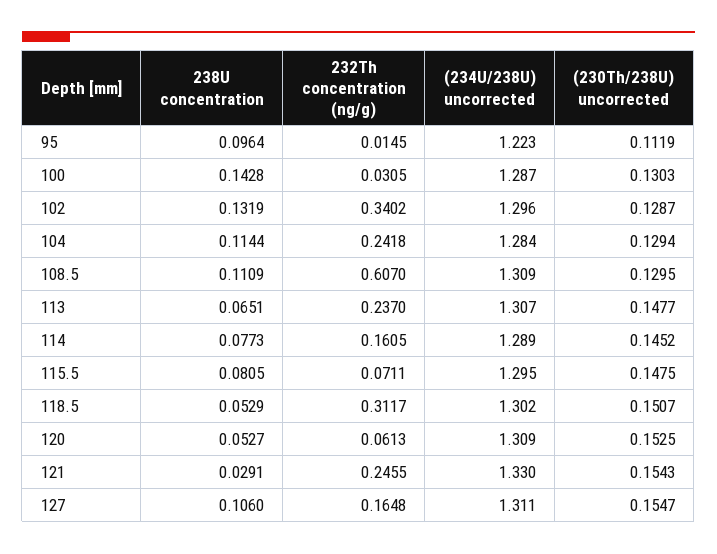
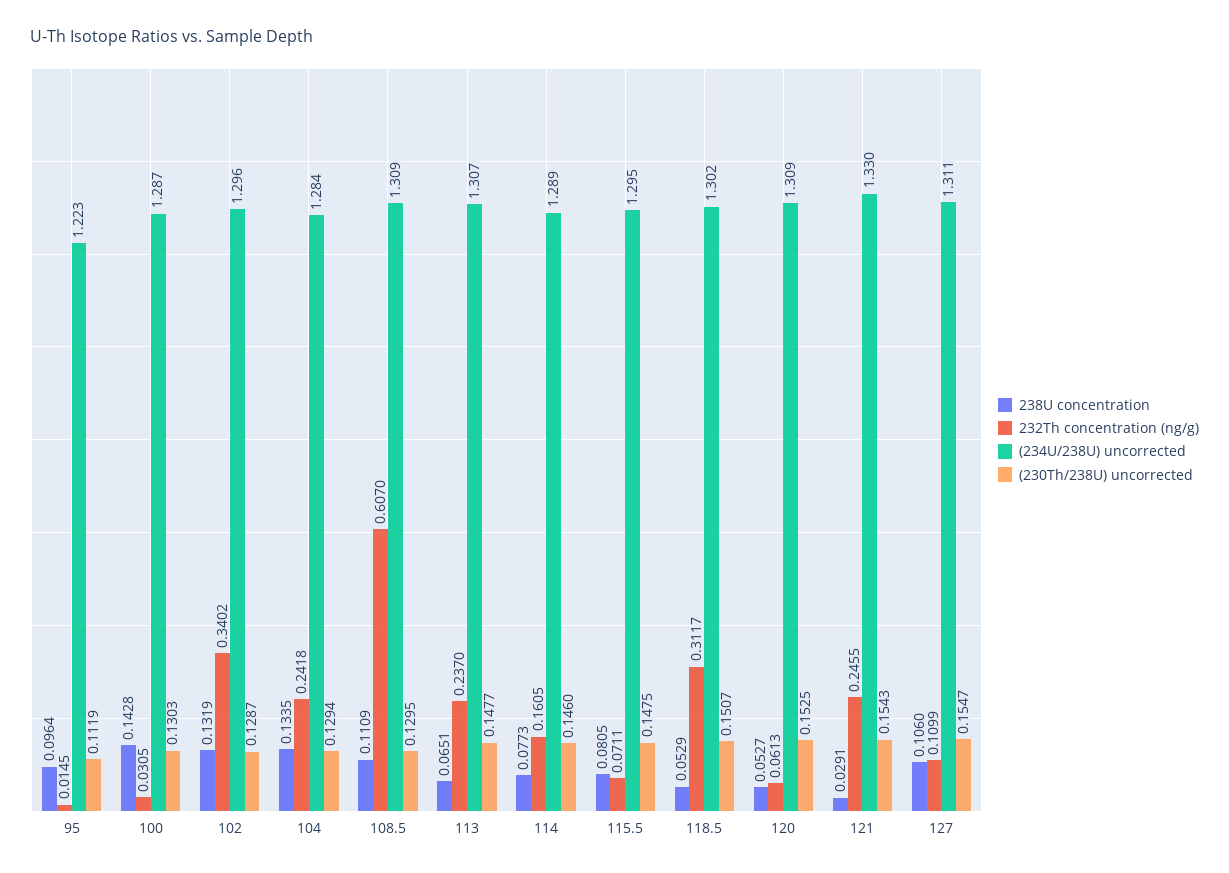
  {
    "238U concentration": {
      "95": 0.0964,
      "100": 0.1428,
      "102": 0.1319,
-     "104": 0.1144,
+     "104": 0.1335,
      "108.5": 0.1109,
      "113": 0.0651,
      "114": 0.0773,
      "115.5": 0.0805,
      "118.5": 0.0529,
      "120": 0.0527,
      "121": 0.0291,
      "127": 0.106
    },
    "232Th concentration (ng/g)": {
      "95": 0.0145,
      "100": 0.0305,
      "102": 0.3402,
      "104": 0.2418,
      "108.5": 0.607,
      "113": 0.237,
      "114": 0.1605,
      "115.5": 0.0711,
      "118.5": 0.3117,
      "120": 0.0613,
      "121": 0.2455,
-     "127": 0.1648
+     "127": 0.1099
    },
    "(234U/238U) uncorrected": {
      "95": 1.223,
      "100": 1.287,
      "102": 1.296,
      "104": 1.284,
      "108.5": 1.309,
      "113": 1.307,
      "114": 1.289,
      "115.5": 1.295,
      "118.5": 1.302,
      "120": 1.309,
      "121": 1.33,
      "127": 1.311
    },
    "(230Th/238U) uncorrected": {
      "95": 0.1119,
      "100": 0.1303,
      "102": 0.1287,
      "104": 0.1294,
      "108.5": 0.1295,
      "113": 0.1477,
-     "114": 0.1452,
+     "114": 0.146,
      "115.5": 0.1475,
      "118.5": 0.1507,
      "120": 0.1525,
      "121": 0.1543,
      "127": 0.1547
    }
  }

